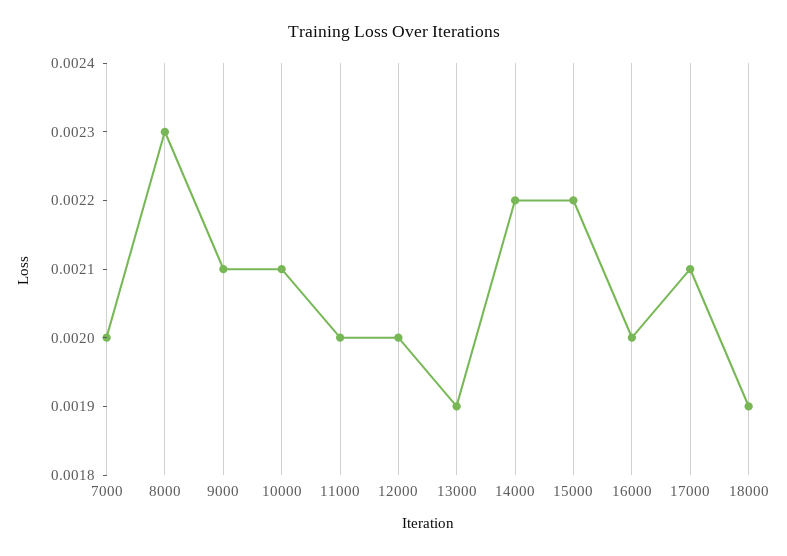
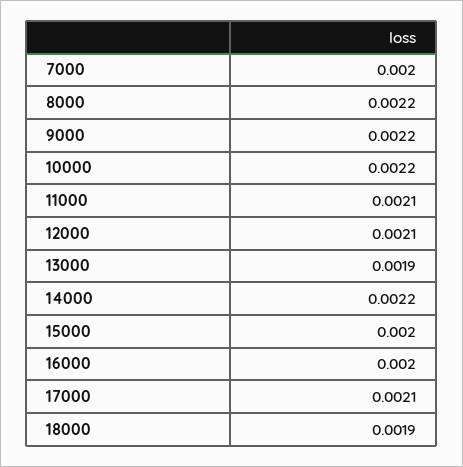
  {
    "7000": 0.002,
-   "8000": 0.0023,
+   "8000": 0.0022,
-   "9000": 0.0021,
+   "9000": 0.0022,
-   "10000": 0.0021,
+   "10000": 0.0022,
-   "11000": 0.002,
+   "11000": 0.0021,
-   "12000": 0.002,
+   "12000": 0.0021,
    "13000": 0.0019,
    "14000": 0.0022,
-   "15000": 0.0022,
+   "15000": 0.002,
    "16000": 0.002,
    "17000": 0.0021,
    "18000": 0.0019
  }

